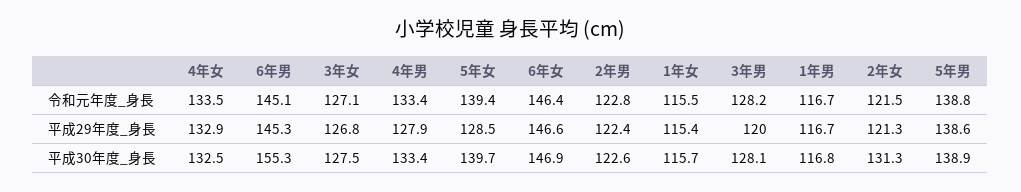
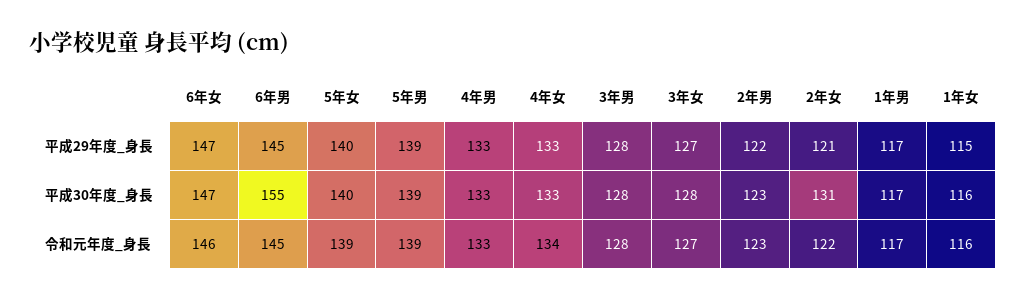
  {
    "4年女": {
      "令和元年度_身長": 133.5,
      "平成29年度_身長": 132.9,
      "平成30年度_身長": 132.5
    },
    "6年男": {
      "令和元年度_身長": 145.1,
      "平成29年度_身長": 145.3,
      "平成30年度_身長": 155.3
    },
    "3年女": {
      "令和元年度_身長": 127.1,
      "平成29年度_身長": 126.8,
      "平成30年度_身長": 127.5
    },
    "4年男": {
      "令和元年度_身長": 133.4,
-     "平成29年度_身長": 127.9,
+     "平成29年度_身長": 133,
      "平成30年度_身長": 133.4
    },
    "5年女": {
      "令和元年度_身長": 139.4,
-     "平成29年度_身長": 128.5,
+     "平成29年度_身長": 140,
      "平成30年度_身長": 139.7
    },
    "6年女": {
      "令和元年度_身長": 146.4,
      "平成29年度_身長": 146.6,
      "平成30年度_身長": 146.9
    },
    "2年男": {
      "令和元年度_身長": 122.8,
      "平成29年度_身長": 122.4,
      "平成30年度_身長": 122.6
    },
    "1年女": {
      "令和元年度_身長": 115.5,
      "平成29年度_身長": 115.4,
      "平成30年度_身長": 115.7
    },
    "3年男": {
      "令和元年度_身長": 128.2,
-     "平成29年度_身長": 120,
+     "平成29年度_身長": 128,
      "平成30年度_身長": 128.1
    },
    "1年男": {
      "令和元年度_身長": 116.7,
      "平成29年度_身長": 116.7,
      "平成30年度_身長": 116.8
    },
    "2年女": {
      "令和元年度_身長": 121.5,
      "平成29年度_身長": 121.3,
      "平成30年度_身長": 131.3
    },
    "5年男": {
      "令和元年度_身長": 138.8,
      "平成29年度_身長": 138.6,
      "平成30年度_身長": 138.9
    }
  }

